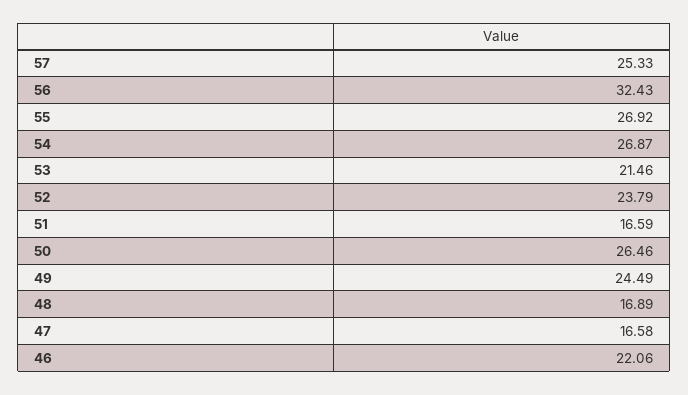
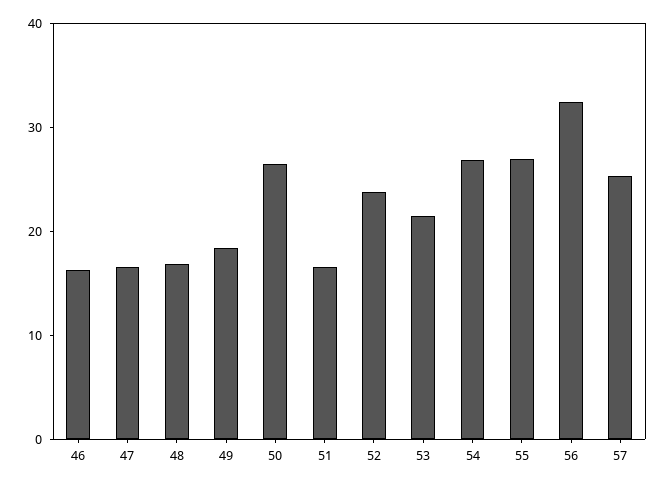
  {
    "57": 25.33,
    "56": 32.43,
    "55": 26.92,
    "54": 26.87,
    "53": 21.46,
    "52": 23.79,
    "51": 16.59,
    "50": 26.46,
-   "49": 24.49,
+   "49": 18,
    "48": 16.89,
    "47": 16.58,
-   "46": 22.06
+   "46": 16
  }

